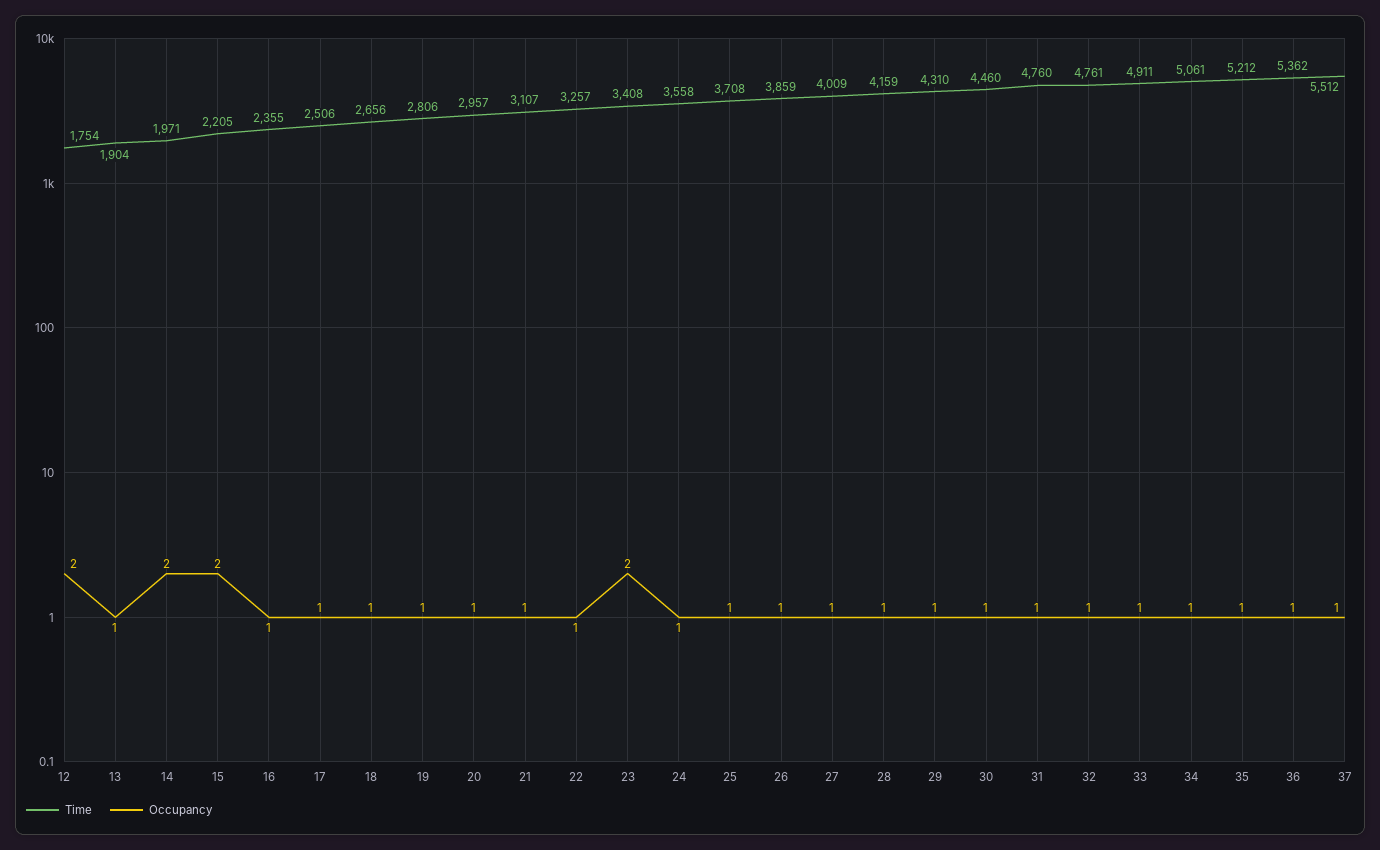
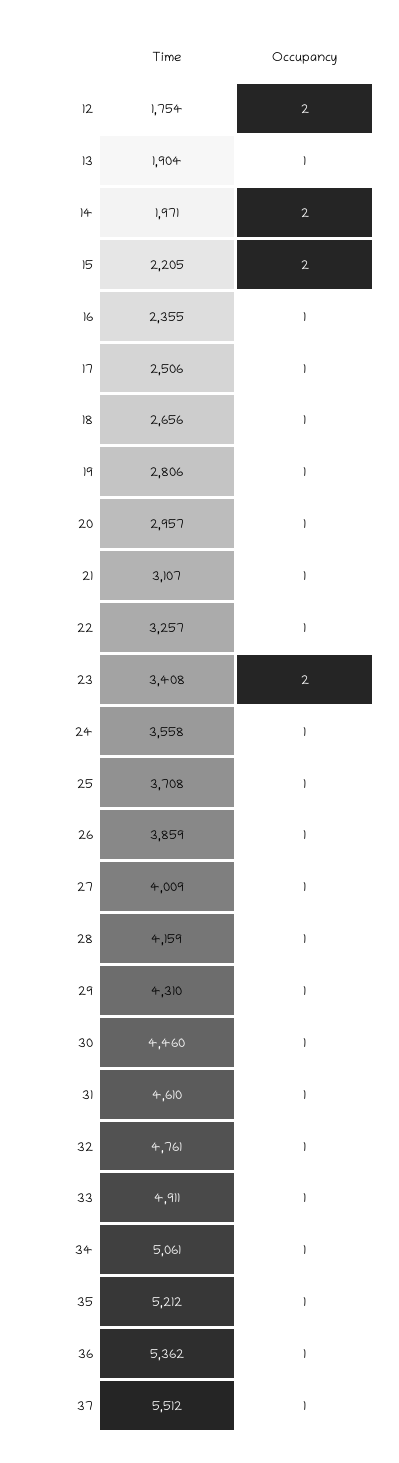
  {
    "Time": {
      "12": 1754,
      "13": 1904,
      "14": 1971,
      "15": 2205,
      "16": 2355,
      "17": 2506,
      "18": 2656,
      "19": 2806,
      "20": 2957,
      "21": 3107,
      "22": 3257,
      "23": 3408,
      "24": 3558,
      "25": 3708,
      "26": 3859,
      "27": 4009,
      "28": 4159,
      "29": 4310,
      "30": 4460,
-     "31": 4760,
+     "31": 4610,
      "32": 4761,
      "33": 4911,
      "34": 5061,
      "35": 5212,
      "36": 5362,
      "37": 5512
    },
    "Occupancy": {
      "12": 2,
      "13": 1,
      "14": 2,
      "15": 2,
      "16": 1,
      "17": 1,
      "18": 1,
      "19": 1,
      "20": 1,
      "21": 1,
      "22": 1,
      "23": 2,
      "24": 1,
      "25": 1,
      "26": 1,
      "27": 1,
      "28": 1,
      "29": 1,
      "30": 1,
      "31": 1,
      "32": 1,
      "33": 1,
      "34": 1,
      "35": 1,
      "36": 1,
      "37": 1
    }
  }

